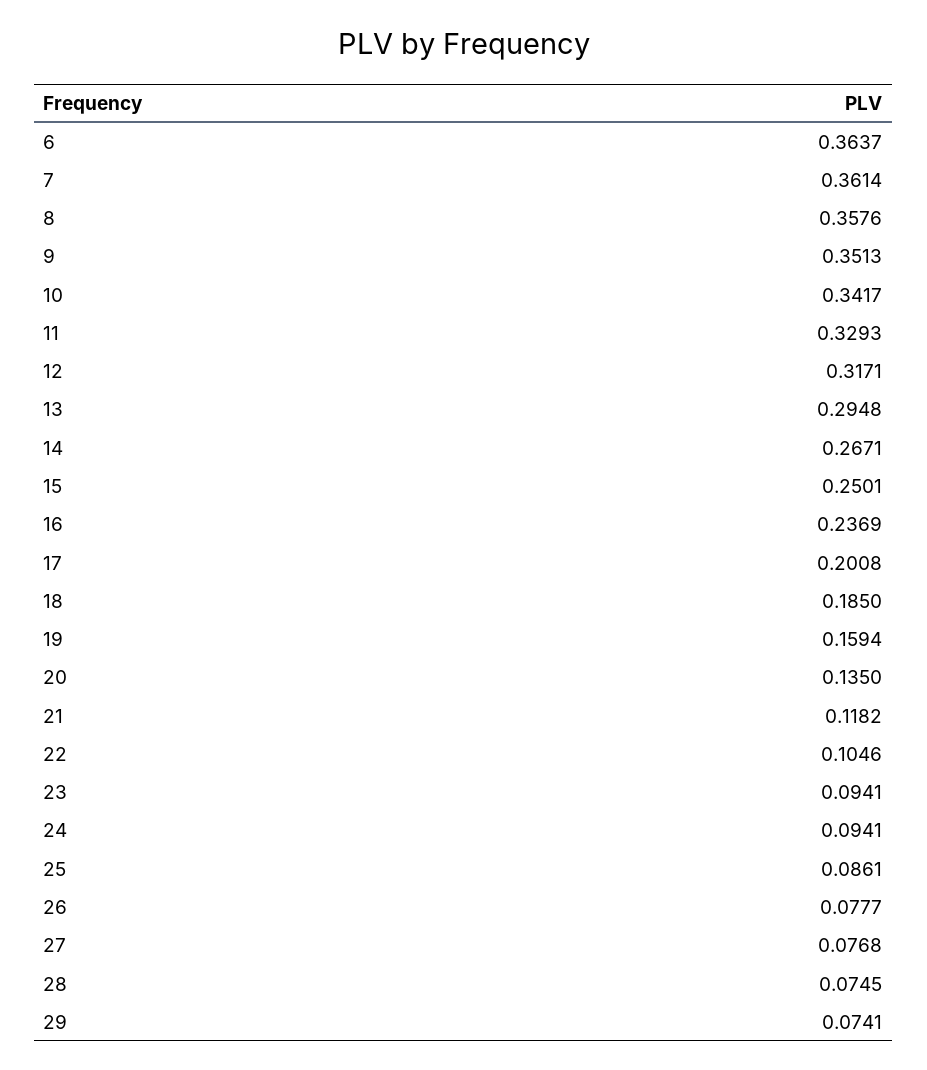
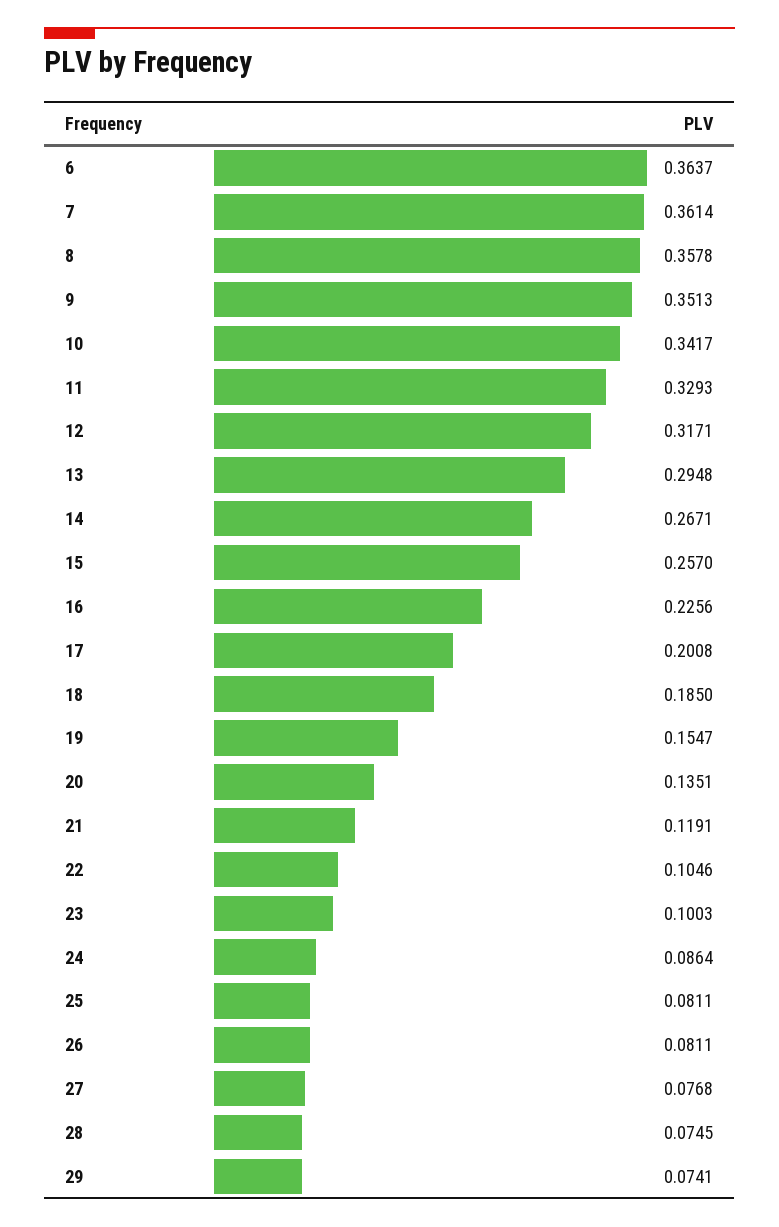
  {
    "6": 0.3637,
    "7": 0.3614,
-   "8": 0.3576,
+   "8": 0.3578,
    "9": 0.3513,
    "10": 0.3417,
    "11": 0.3293,
    "12": 0.3171,
    "13": 0.2948,
    "14": 0.2671,
-   "15": 0.2501,
+   "15": 0.257,
-   "16": 0.2369,
+   "16": 0.2256,
    "17": 0.2008,
    "18": 0.185,
-   "19": 0.1594,
+   "19": 0.1547,
-   "20": 0.135,
+   "20": 0.1351,
-   "21": 0.1182,
+   "21": 0.1191,
    "22": 0.1046,
-   "23": 0.0941,
+   "23": 0.1003,
-   "24": 0.0941,
+   "24": 0.0864,
-   "25": 0.0861,
+   "25": 0.0811,
-   "26": 0.0777,
+   "26": 0.0811,
    "27": 0.0768,
    "28": 0.0745,
    "29": 0.0741
  }

